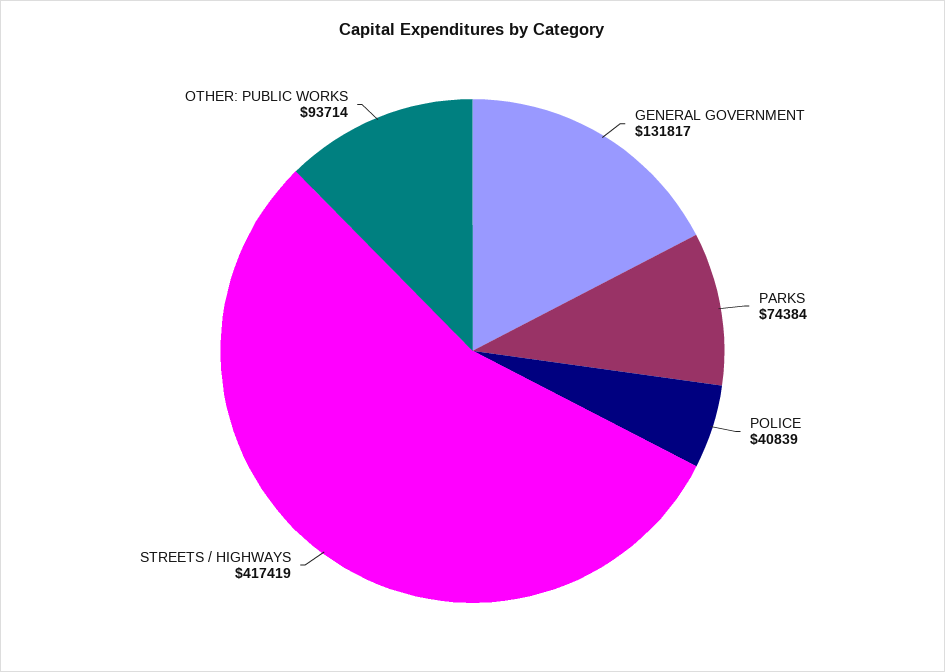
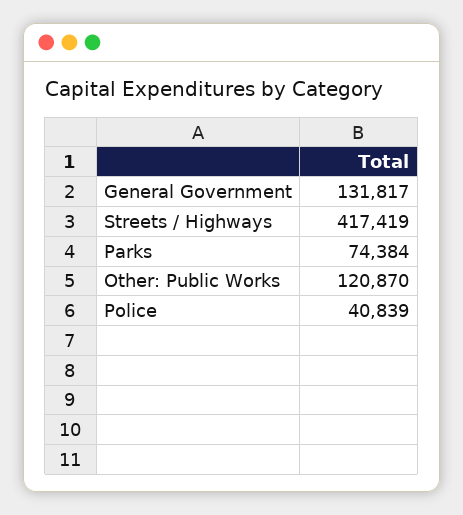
  {
    "GENERAL GOVERNMENT": 131817,
    "PARKS": 74384,
    "POLICE": 40839,
    "STREETS / HIGHWAYS": 417419,
-   "OTHER: PUBLIC WORKS": 93714
+   "OTHER: PUBLIC WORKS": 120870
  }

